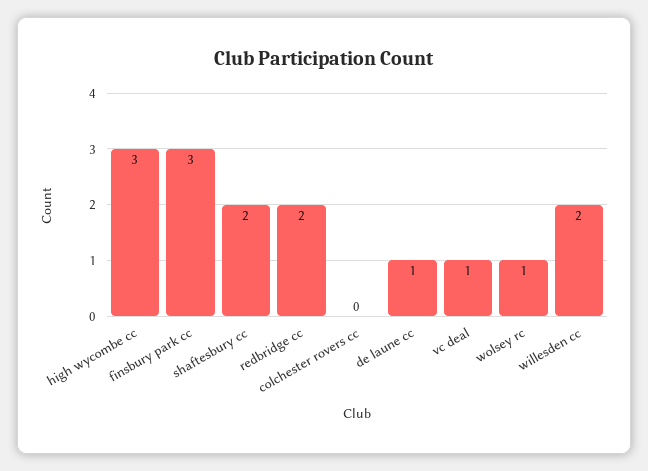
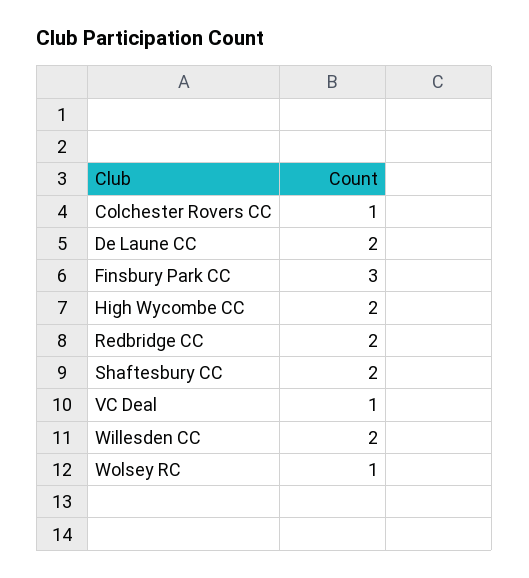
  {
-   "high wycombe cc": 3,
+   "high wycombe cc": 2,
    "finsbury park cc": 3,
    "shaftesbury cc": 2,
    "redbridge cc": 2,
-   "colchester rovers cc": 0,
+   "colchester rovers cc": 1,
-   "de laune cc": 1,
+   "de laune cc": 2,
    "vc deal": 1,
    "wolsey rc": 1,
    "willesden cc": 2
  }

